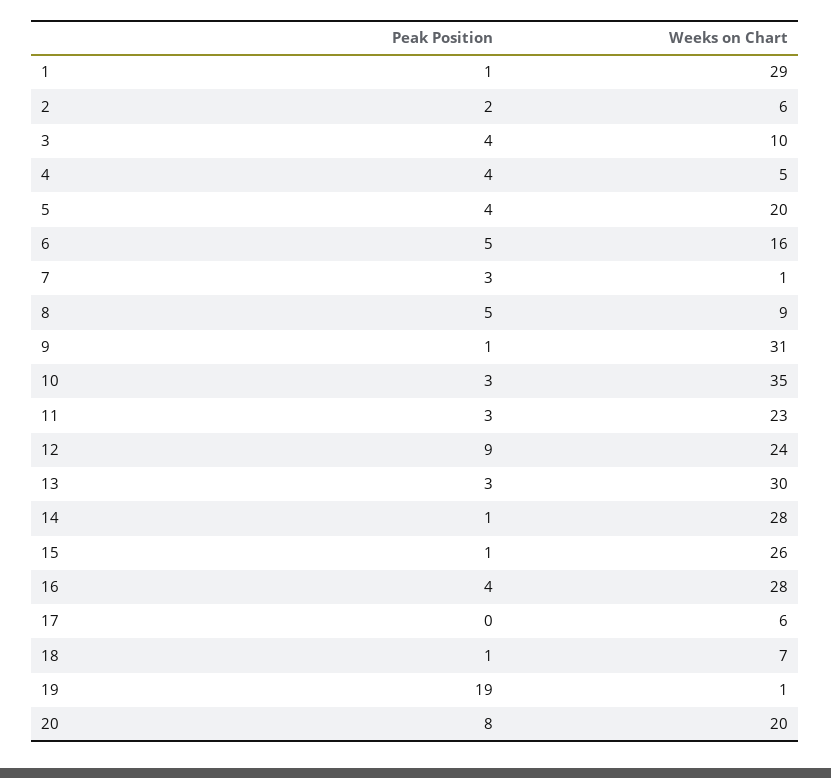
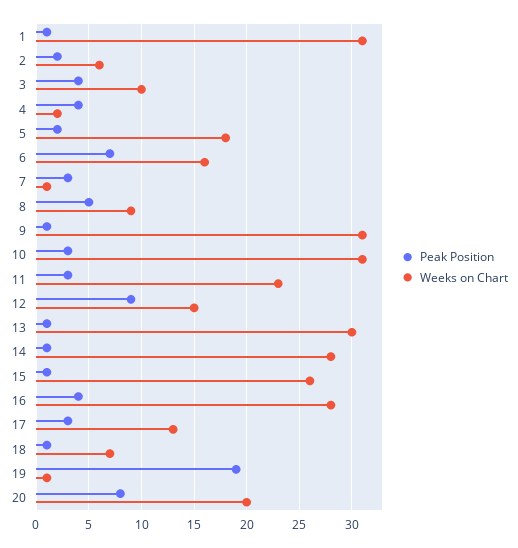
  {
    "Peak Position": {
      "1": 1,
      "2": 2,
      "3": 4,
      "4": 4,
-     "5": 4,
+     "5": 2,
-     "6": 5,
+     "6": 7,
      "7": 3,
      "8": 5,
      "9": 1,
      "10": 3,
      "11": 3,
      "12": 9,
-     "13": 3,
+     "13": 1,
      "14": 1,
      "15": 1,
      "16": 4,
-     "17": 0,
+     "17": 3,
      "18": 1,
      "19": 19,
      "20": 8
    },
    "Weeks on Chart": {
-     "1": 29,
+     "1": 31,
      "2": 6,
      "3": 10,
-     "4": 5,
+     "4": 2,
-     "5": 20,
+     "5": 18,
      "6": 16,
      "7": 1,
      "8": 9,
      "9": 31,
-     "10": 35,
+     "10": 31,
      "11": 23,
-     "12": 24,
+     "12": 15,
      "13": 30,
      "14": 28,
      "15": 26,
      "16": 28,
-     "17": 6,
+     "17": 13,
      "18": 7,
      "19": 1,
      "20": 20
    }
  }

